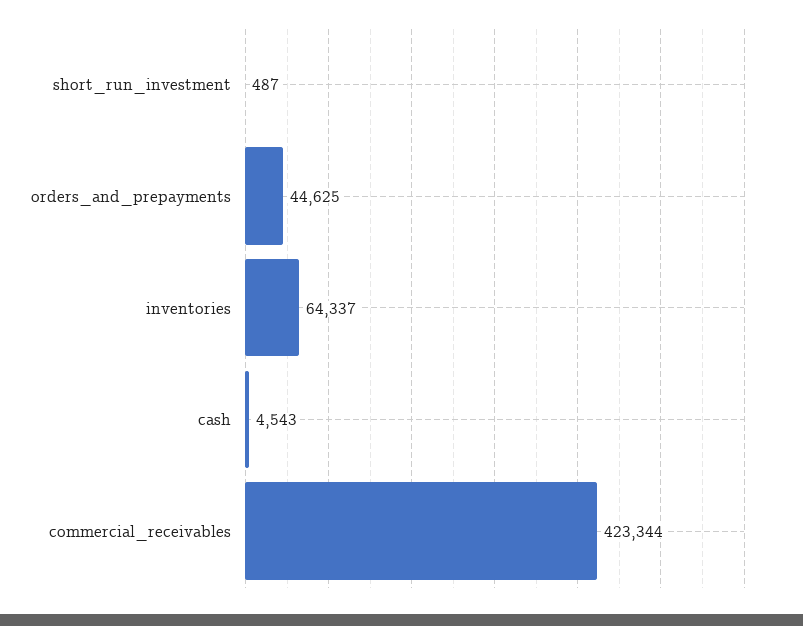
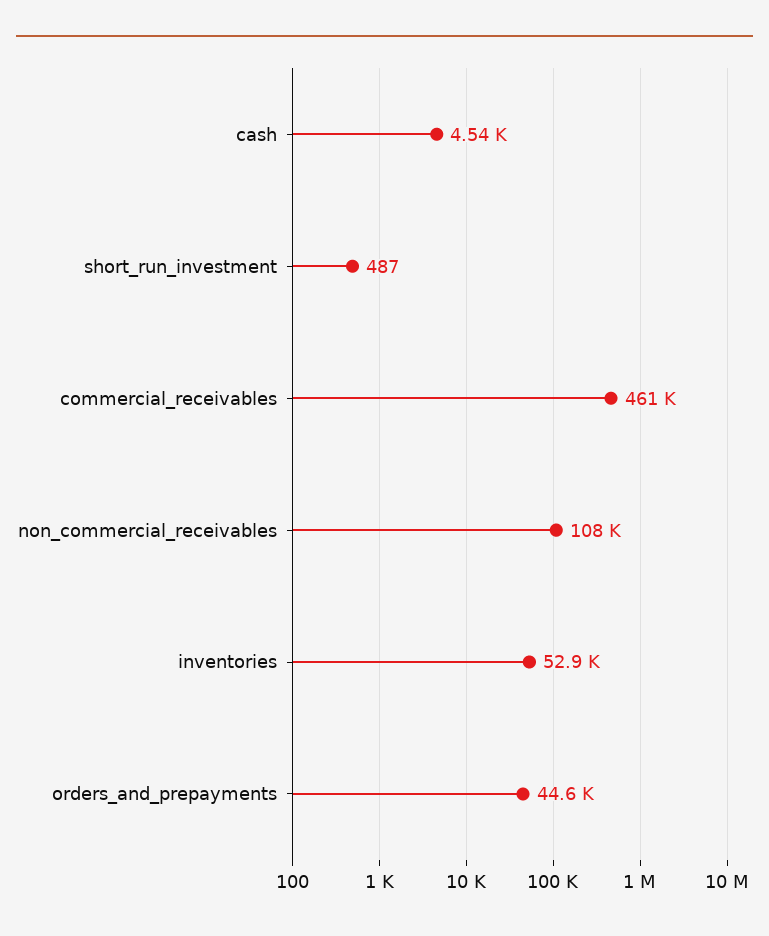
  {
    "short_run_investment": 487,
    "orders_and_prepayments": 44625,
-   "inventories": 64337,
+   "inventories": 52900,
    "cash": 4543,
-   "commercial_receivables": 423344
+   "commercial_receivables": 461000,
+   "non_commercial_receivables": 108000
  }

